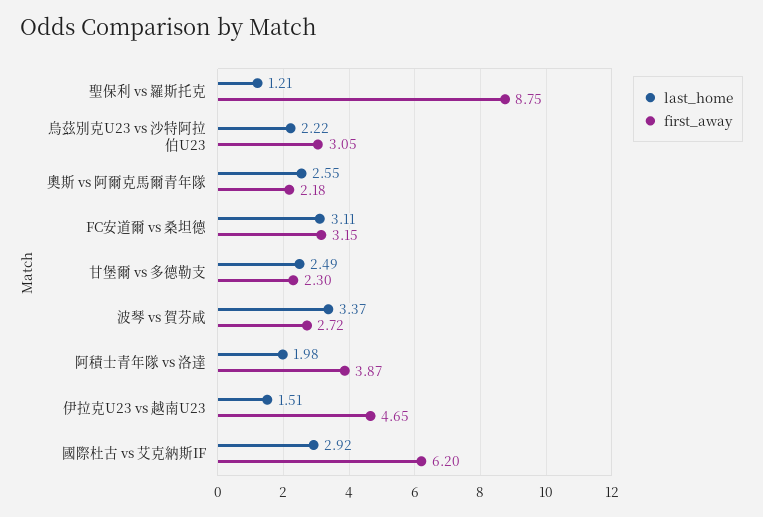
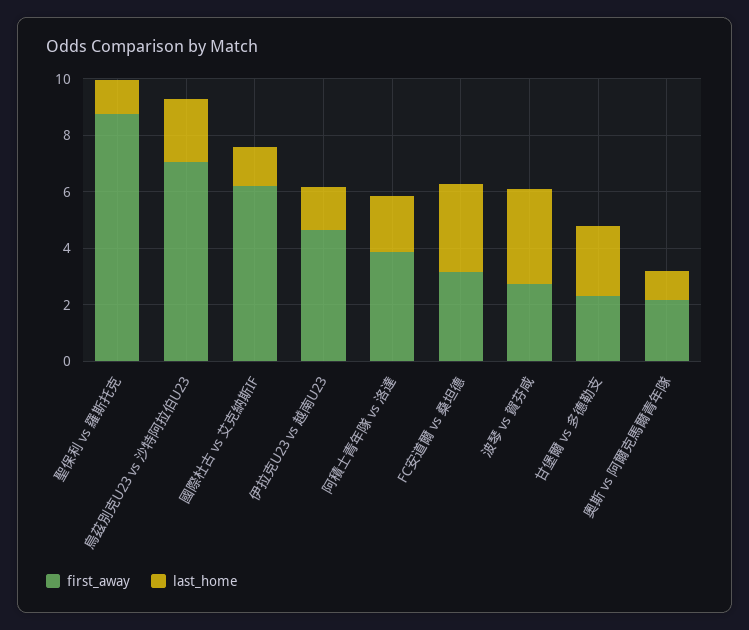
  {
    "last_home": {
      "聖保利 vs 羅斯托克": 1.21,
      "烏茲別克U23 vs 沙特阿拉伯U23": 2.22,
-     "奧斯 vs 阿爾克馬爾青年隊": 2.55,
+     "奧斯 vs 阿爾克馬爾青年隊": 1,
      "FC安道爾 vs 桑坦德": 3.11,
      "甘堡爾 vs 多德勒支": 2.49,
      "波琴 vs 賀芬咸": 3.37,
      "阿積士青年隊 vs 洛達": 1.98,
      "伊拉克U23 vs 越南U23": 1.51,
-     "國際杜古 vs 艾克納斯IF": 2.92
+     "國際杜古 vs 艾克納斯IF": 1.5
    },
    "first_away": {
      "聖保利 vs 羅斯托克": 8.75,
-     "烏茲別克U23 vs 沙特阿拉伯U23": 3.05,
+     "烏茲別克U23 vs 沙特阿拉伯U23": 7,
      "奧斯 vs 阿爾克馬爾青年隊": 2.18,
      "FC安道爾 vs 桑坦德": 3.15,
      "甘堡爾 vs 多德勒支": 2.3,
      "波琴 vs 賀芬咸": 2.72,
      "阿積士青年隊 vs 洛達": 3.87,
      "伊拉克U23 vs 越南U23": 4.65,
      "國際杜古 vs 艾克納斯IF": 6.2
    }
  }

